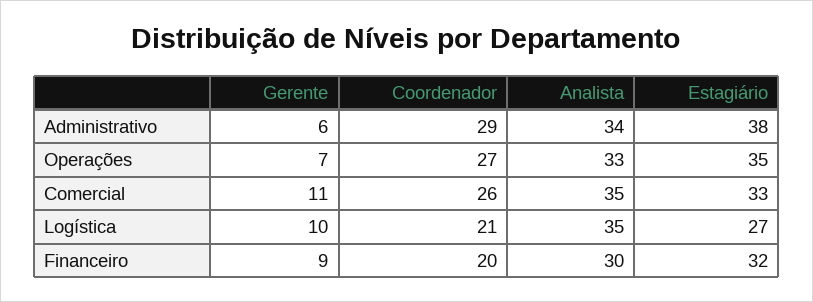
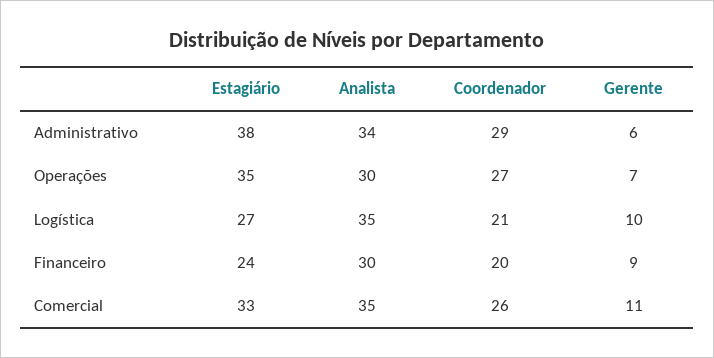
  {
    "Gerente": {
      "Administrativo": 6,
      "Operações": 7,
      "Comercial": 11,
      "Logística": 10,
      "Financeiro": 9
    },
    "Coordenador": {
      "Administrativo": 29,
      "Operações": 27,
      "Comercial": 26,
      "Logística": 21,
      "Financeiro": 20
    },
    "Analista": {
      "Administrativo": 34,
-     "Operações": 33,
+     "Operações": 30,
      "Comercial": 35,
      "Logística": 35,
      "Financeiro": 30
    },
    "Estagiário": {
      "Administrativo": 38,
      "Operações": 35,
      "Comercial": 33,
      "Logística": 27,
-     "Financeiro": 32
+     "Financeiro": 24
    }
  }

